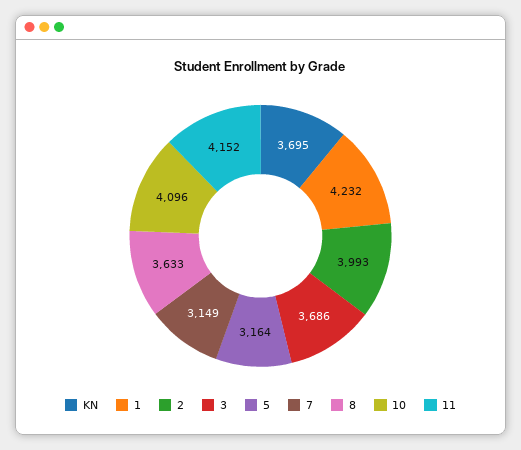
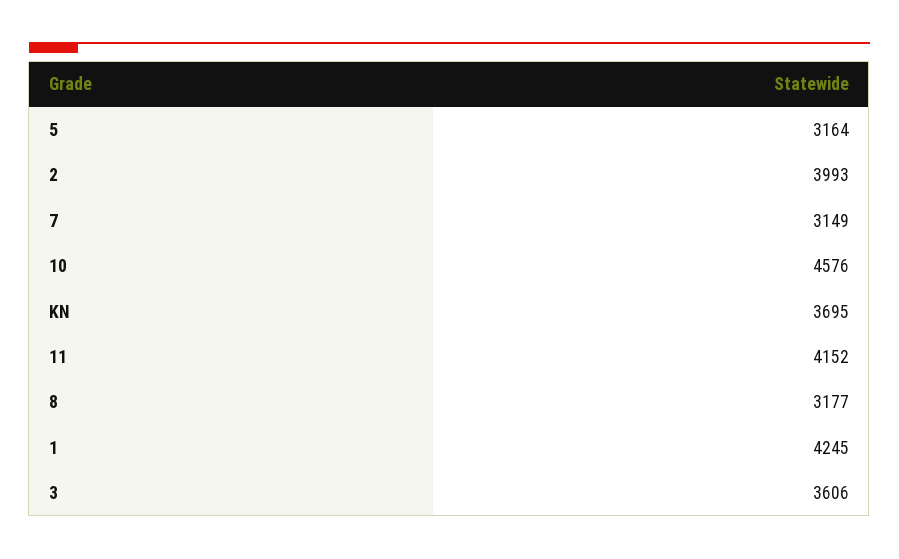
  {
    "KN": 3695,
-   "1": 4232,
+   "1": 4245,
    "2": 3993,
-   "3": 3686,
+   "3": 3606,
    "5": 3164,
    "7": 3149,
-   "8": 3633,
+   "8": 3177,
-   "10": 4096,
+   "10": 4576,
    "11": 4152
  }

